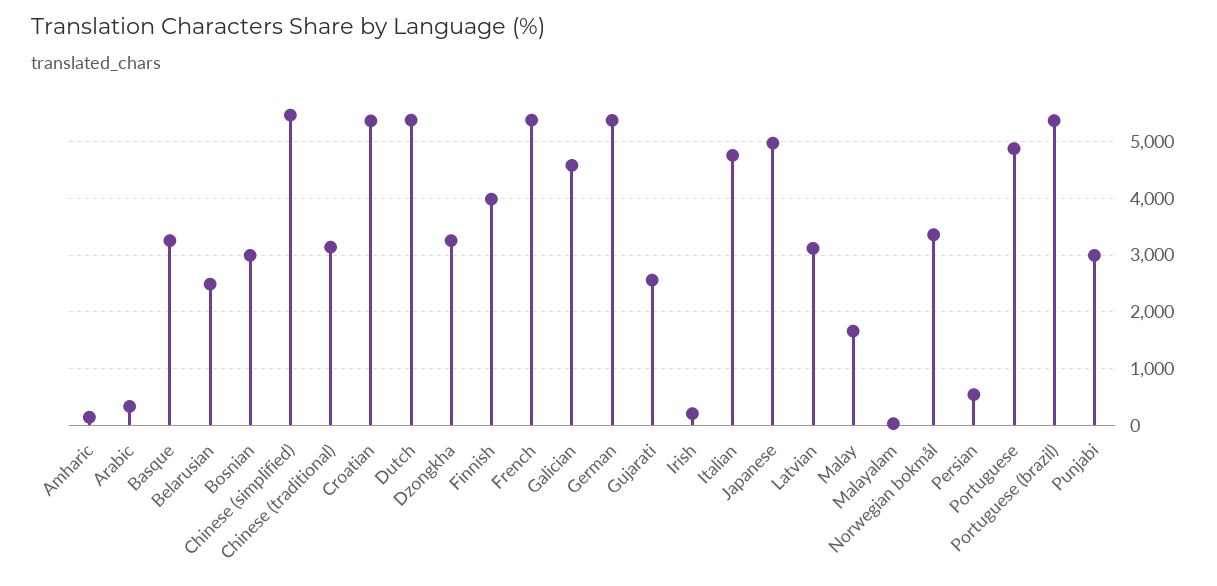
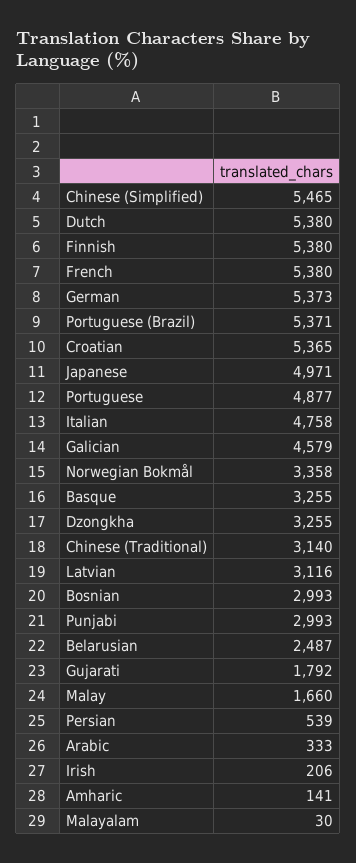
  {
    "Amharic": 141,
    "Arabic": 333,
    "Basque": 3255,
    "Belarusian": 2487,
    "Bosnian": 2993,
    "Chinese (simplified)": 5465,
    "Chinese (traditional)": 3140,
    "Croatian": 5365,
    "Dutch": 5380,
    "Dzongkha": 3255,
-   "Finnish": 4000,
+   "Finnish": 5380,
    "French": 5380,
    "Galician": 4579,
    "German": 5373,
-   "Gujarati": 2600,
+   "Gujarati": 1792,
    "Irish": 206,
    "Italian": 4758,
    "Japanese": 4971,
    "Latvian": 3116,
    "Malay": 1660,
    "Malayalam": 30,
    "Norwegian bokmål": 3358,
    "Persian": 539,
    "Portuguese": 4877,
    "Portuguese (brazil)": 5371,
    "Punjabi": 2993
  }

